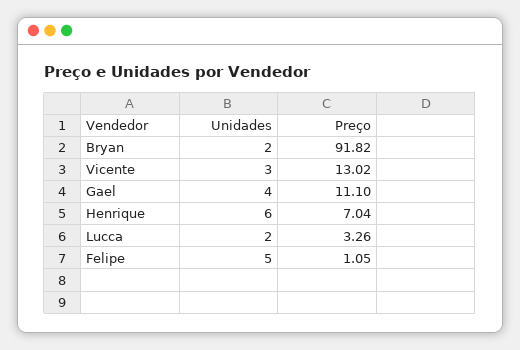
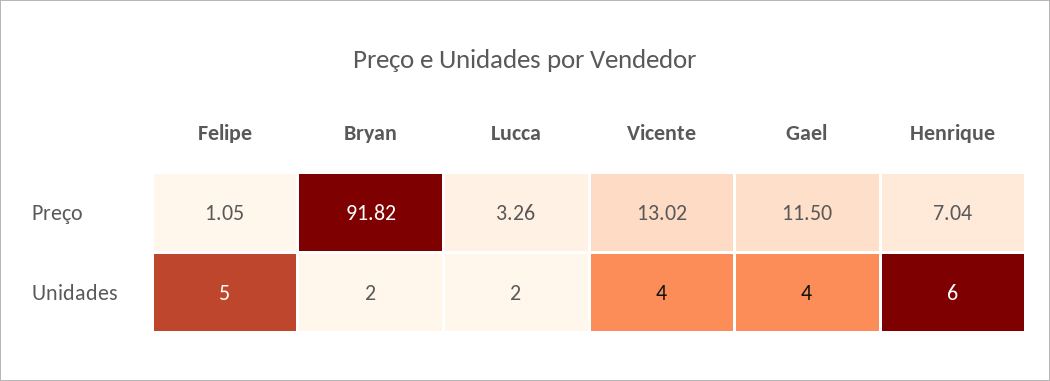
  {
    "Unidades": {
      "Bryan": 2,
-     "Vicente": 3,
+     "Vicente": 4,
      "Gael": 4,
      "Henrique": 6,
      "Lucca": 2,
      "Felipe": 5
    },
    "Preço": {
      "Bryan": 91.82,
      "Vicente": 13.02,
-     "Gael": 11.1,
+     "Gael": 11.5,
      "Henrique": 7.04,
      "Lucca": 3.26,
      "Felipe": 1.05
    }
  }

